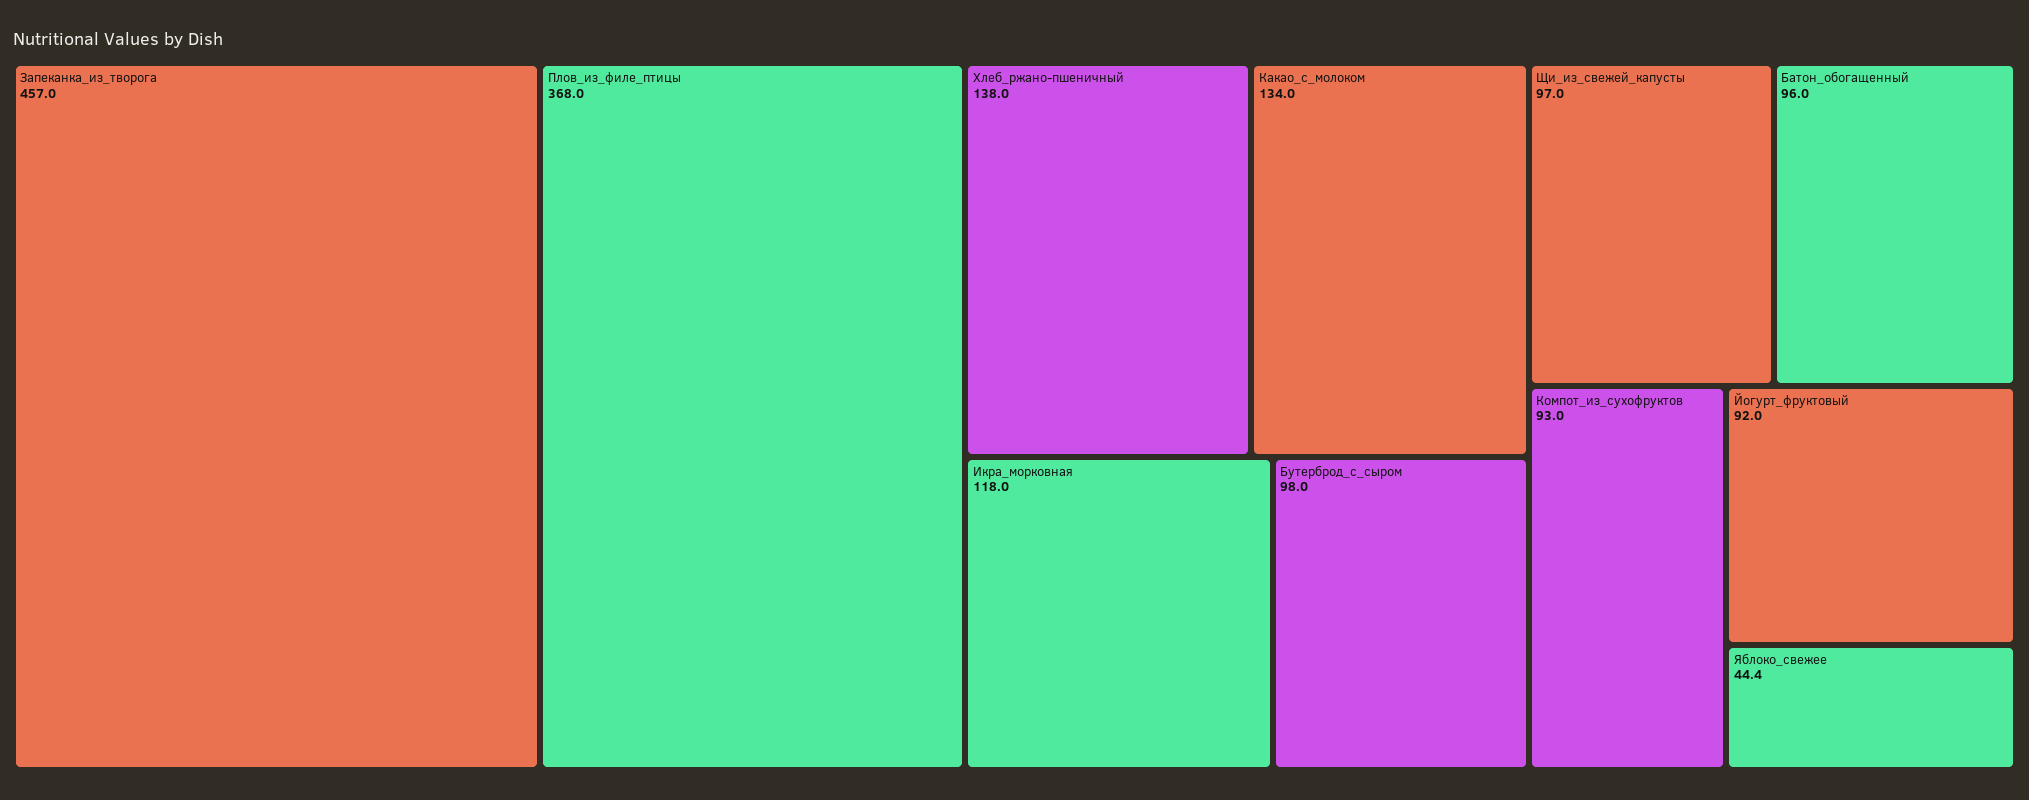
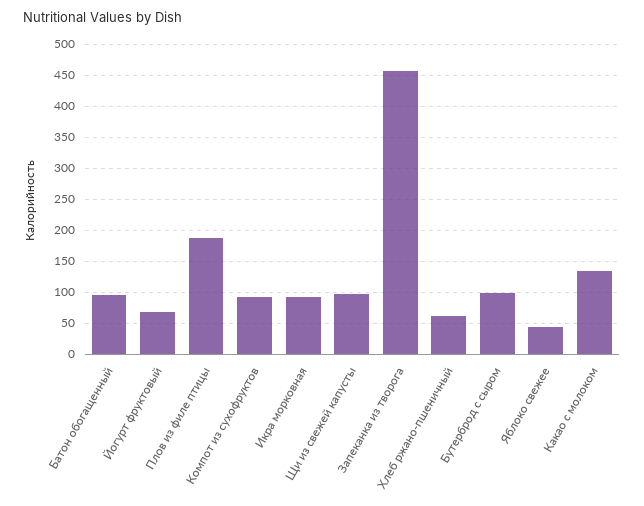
  {
    "Запеканка_из_творога": 457,
-   "Плов_из_филе_птицы": 368,
+   "Плов_из_филе_птицы": 190,
-   "Хлеб_ржано-пшеничный": 138,
+   "Хлеб_ржано-пшеничный": 60,
    "Какао_с_молоком": 134,
-   "Икра_морковная": 118,
+   "Икра_морковная": 90,
    "Бутерброд_с_сыром": 98,
    "Щи_из_свежей_капусты": 97,
    "Батон_обогащенный": 96,
    "Компот_из_сухофруктов": 93,
-   "Йогурт_фруктовый": 92,
+   "Йогурт_фруктовый": 70,
    "Яблоко_свежее": 44.4
  }

